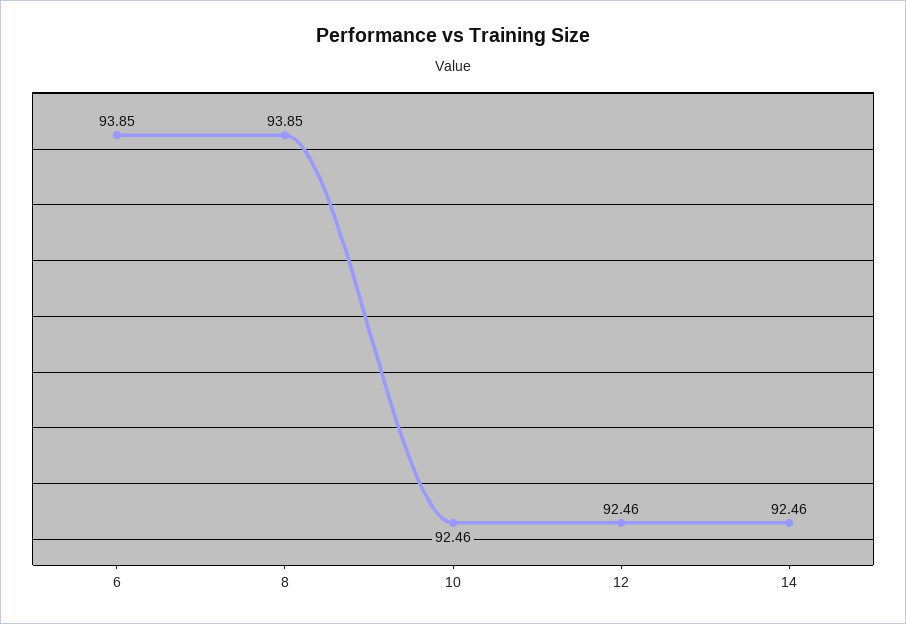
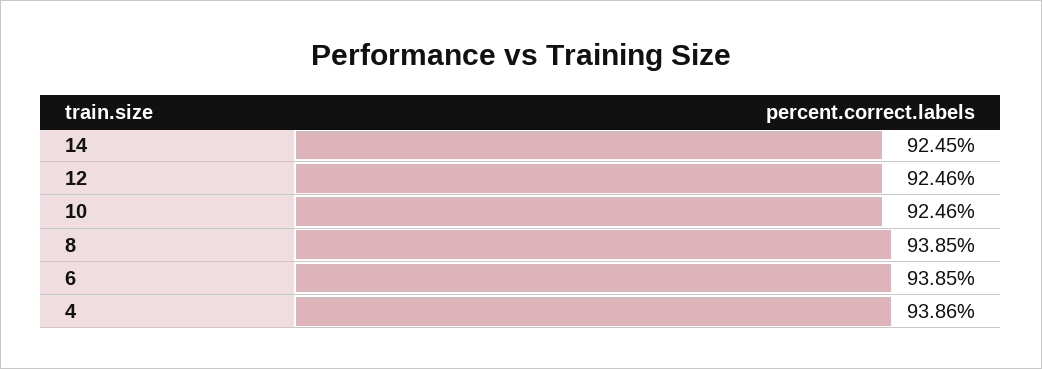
  {
    "6": 93.85,
    "8": 93.85,
    "10": 92.46,
    "12": 92.46,
-   "14": 92.46
+   "14": 92.45,
+   "4": 93.86
  }

